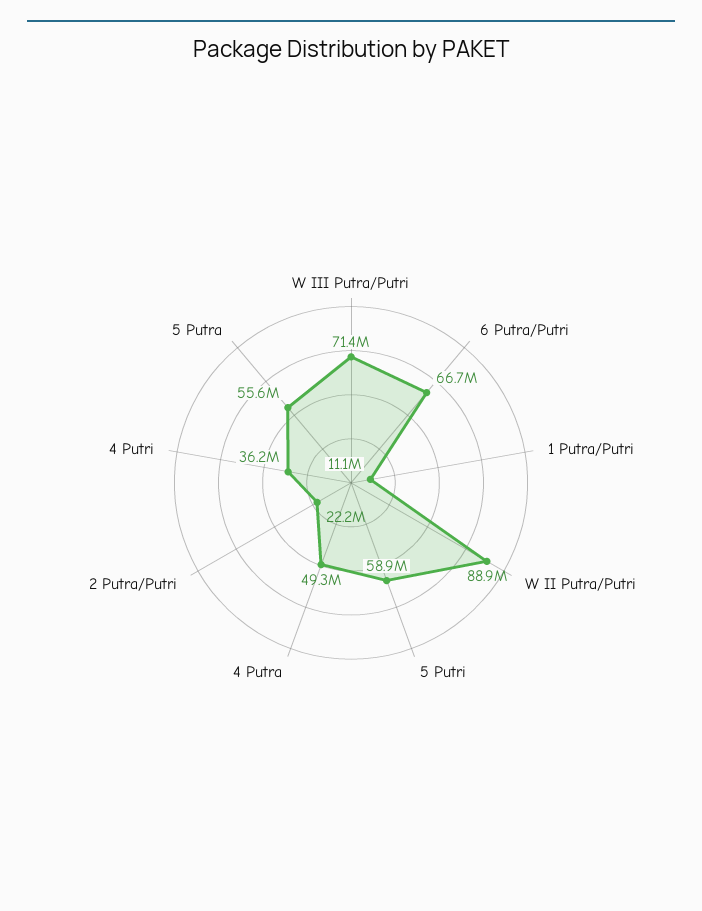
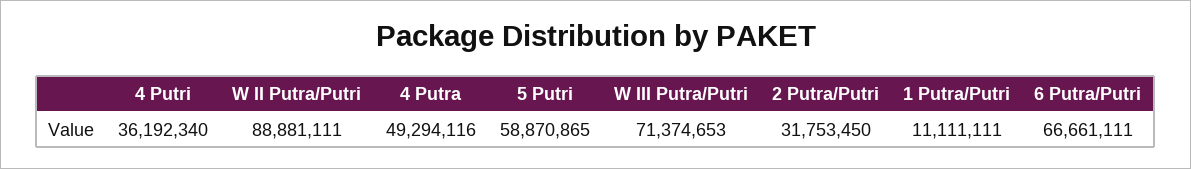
  {
    "W III Putra/Putri": 71374653,
    "6 Putra/Putri": 66661111,
    "1 Putra/Putri": 11111111,
    "W II Putra/Putri": 88881111,
    "5 Putri": 58870865,
    "4 Putra": 49294116,
-   "2 Putra/Putri": 22200000,
+   "2 Putra/Putri": 31753450,
-   "4 Putri": 36192340,
+   "4 Putri": 36192340
-   "5 Putra": 55600000
  }

